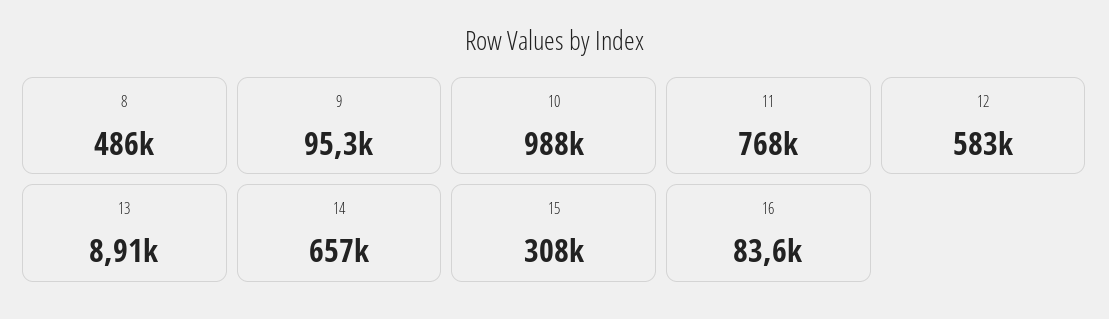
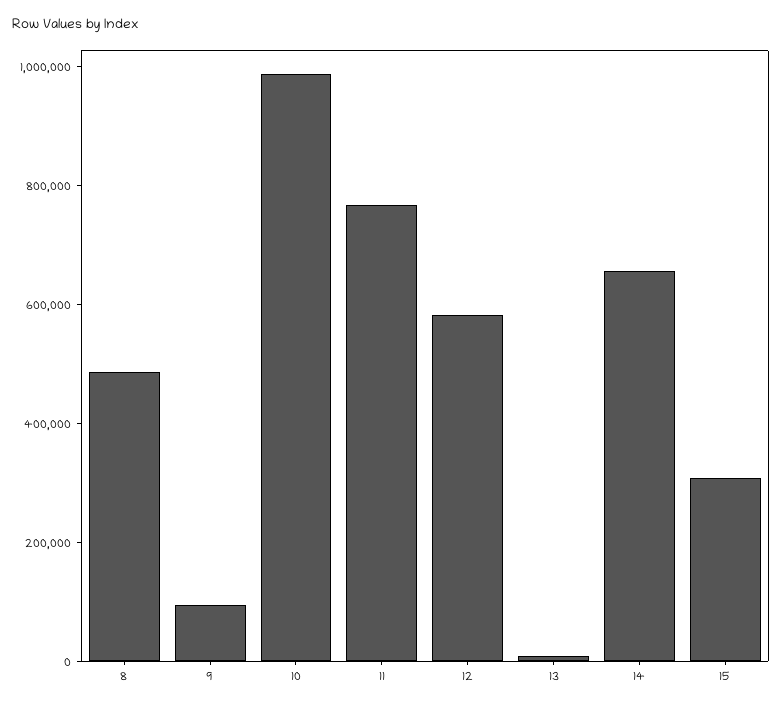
  {
    "8": 486000,
    "9": 95300,
    "10": 988000,
    "11": 768000,
    "12": 583000,
    "13": 8910,
    "14": 657000,
-   "15": 308000,
+   "15": 308000
-   "16": 83600
  }

